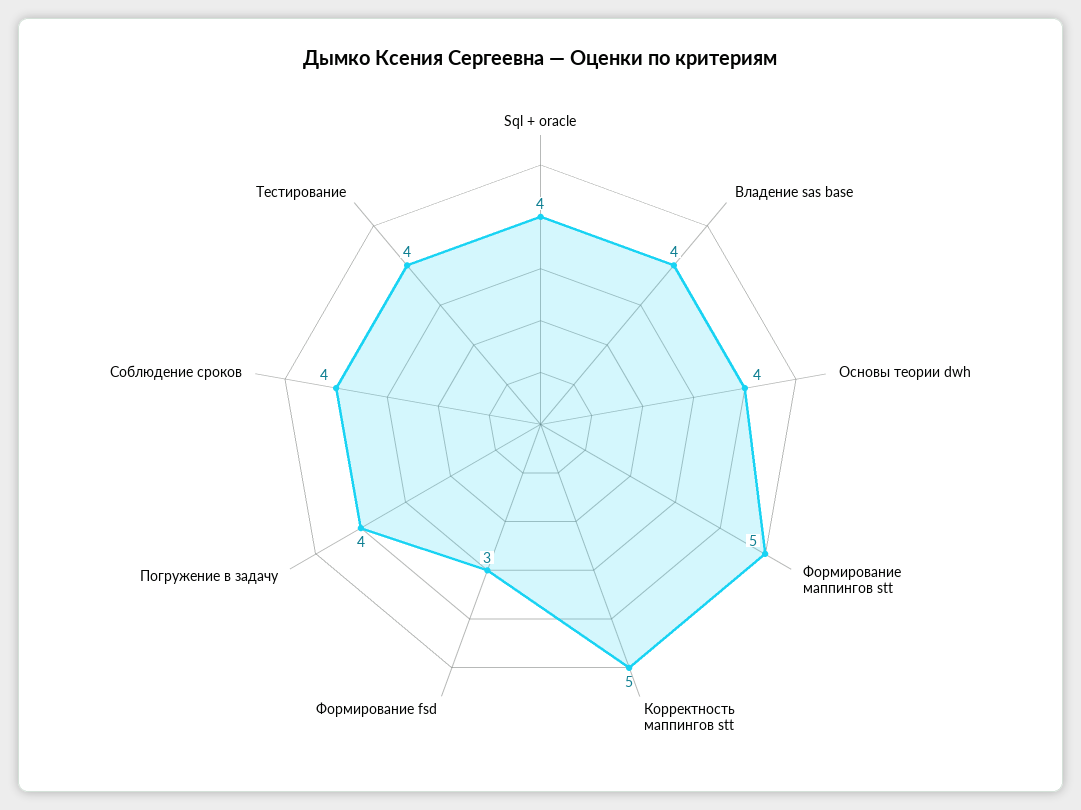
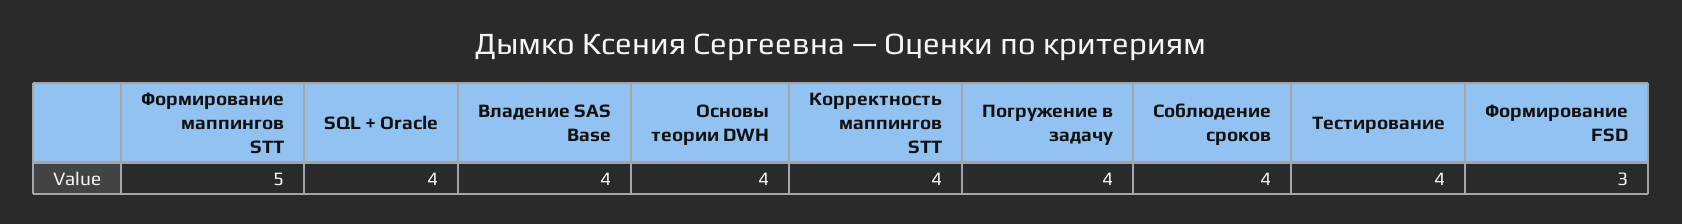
  {
    "Sql + oracle": 4,
    "Владение sas base": 4,
    "Основы теории dwh": 4,
    "Формирование маппингов stt": 5,
-   "Корректность маппингов stt": 5,
+   "Корректность маппингов stt": 4,
    "Формирование fsd": 3,
    "Погружение в задачу": 4,
    "Соблюдение сроков": 4,
    "Тестирование": 4
  }

